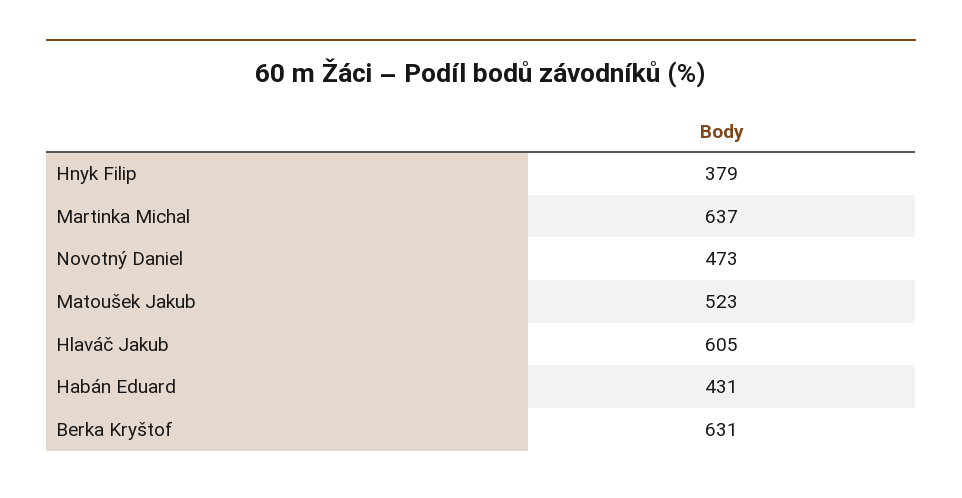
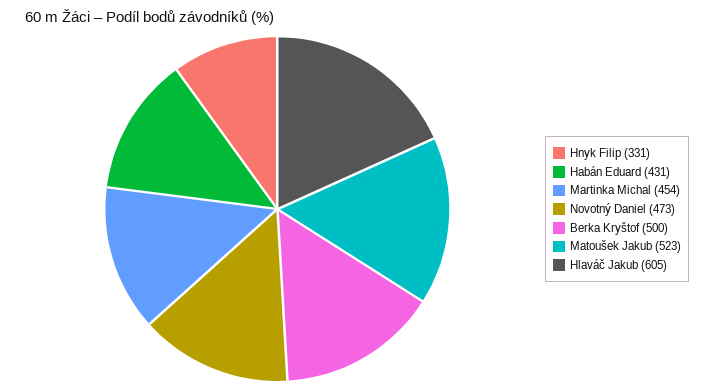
  {
-   "Hnyk Filip": 379,
+   "Hnyk Filip": 331,
-   "Martinka Michal": 637,
+   "Martinka Michal": 454,
    "Novotný Daniel": 473,
    "Matoušek Jakub": 523,
    "Hlaváč Jakub": 605,
    "Habán Eduard": 431,
-   "Berka Kryštof": 631
+   "Berka Kryštof": 500
  }

